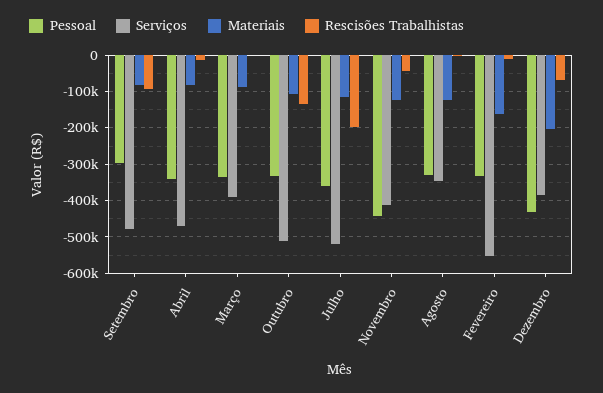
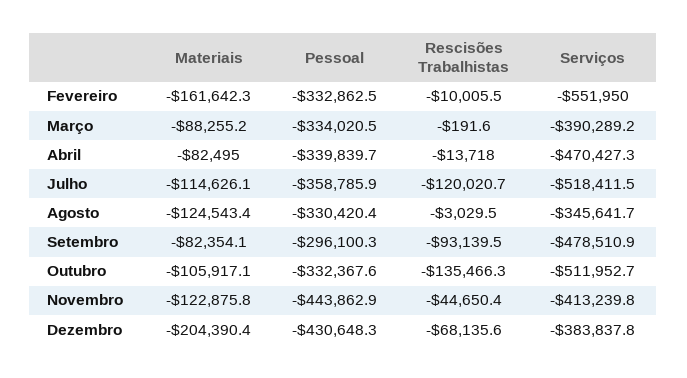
  {
    "Pessoal": {
      "Setembro": -296100.3,
      "Abril": -339839.7,
      "Março": -334020.5,
      "Outubro": -332367.6,
      "Julho": -358785.9,
      "Novembro": -443862.9,
      "Agosto": -330420.4,
      "Fevereiro": -332862.5,
      "Dezembro": -430648.3
    },
    "Serviços": {
      "Setembro": -478510.9,
      "Abril": -470427.3,
      "Março": -390289.2,
      "Outubro": -511952.7,
      "Julho": -518411.5,
      "Novembro": -413239.8,
      "Agosto": -345641.7,
      "Fevereiro": -551950,
      "Dezembro": -383837.8
    },
    "Materiais": {
      "Setembro": -82354.1,
      "Abril": -82495,
      "Março": -88255.2,
      "Outubro": -105917.1,
      "Julho": -114626.1,
      "Novembro": -122875.8,
      "Agosto": -124543.4,
      "Fevereiro": -161642.3,
      "Dezembro": -204390.4
    },
    "Rescisões Trabalhistas": {
      "Setembro": -93139.5,
      "Abril": -13718,
      "Março": -191.6,
      "Outubro": -135466.3,
-     "Julho": -200000,
+     "Julho": -120020.7,
      "Novembro": -44650.4,
      "Agosto": -3029.5,
      "Fevereiro": -10005.5,
      "Dezembro": -68135.6
    }
  }

